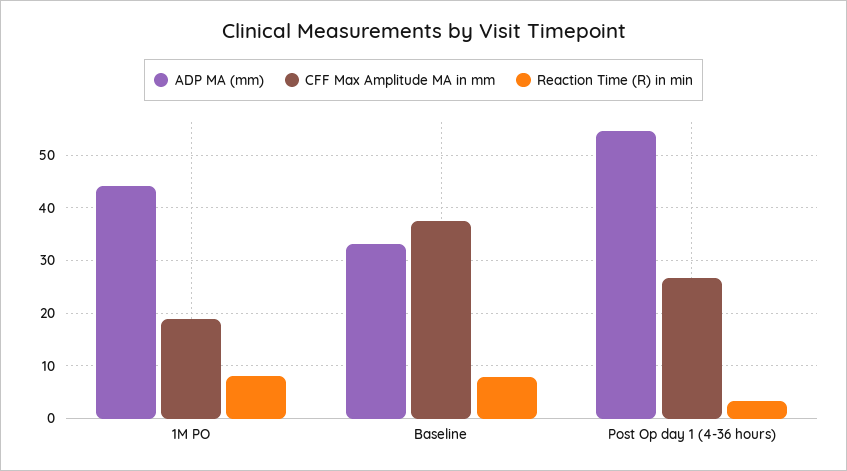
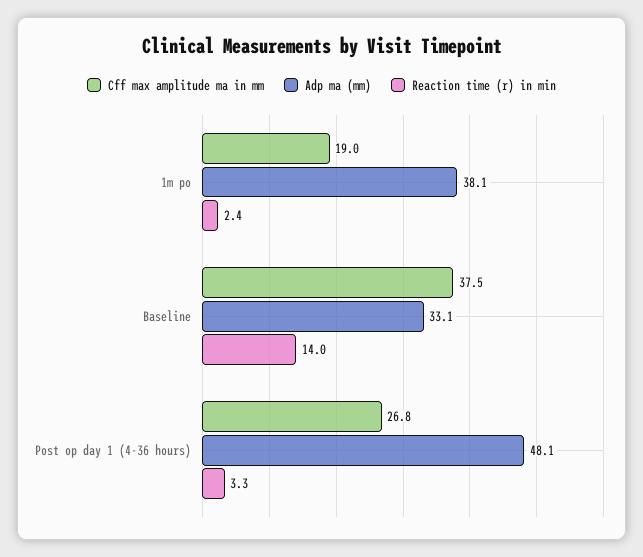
  {
    "ADP MA (mm)": {
-     "1M PO": 44,
+     "1M PO": 38.1,
      "Baseline": 33.1,
-     "Post Op day 1 (4-36 hours)": 54
+     "Post Op day 1 (4-36 hours)": 48.1
    },
    "CFF Max Amplitude MA in mm": {
      "1M PO": 19,
      "Baseline": 37.5,
      "Post Op day 1 (4-36 hours)": 26.8
    },
    "Reaction Time (R) in min": {
-     "1M PO": 8,
+     "1M PO": 2.4,
-     "Baseline": 8,
+     "Baseline": 14,
      "Post Op day 1 (4-36 hours)": 3.3
    }
  }

